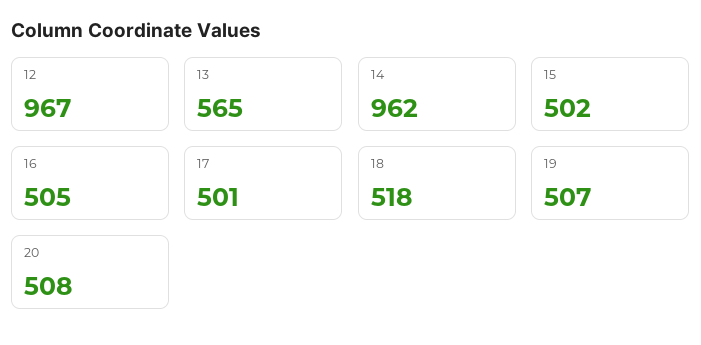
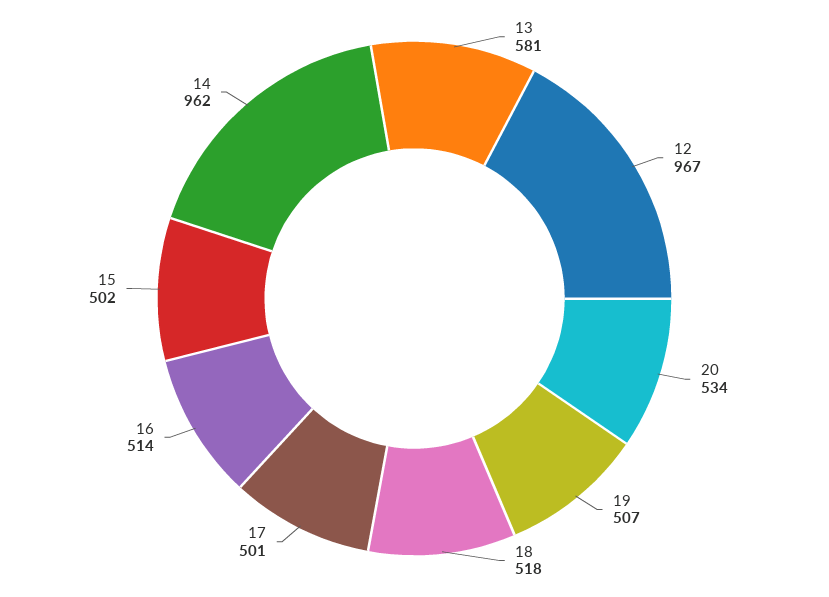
  {
    "12": 967,
-   "13": 565,
+   "13": 581,
    "14": 962,
    "15": 502,
-   "16": 505,
+   "16": 514,
    "17": 501,
    "18": 518,
    "19": 507,
-   "20": 508
+   "20": 534
  }

